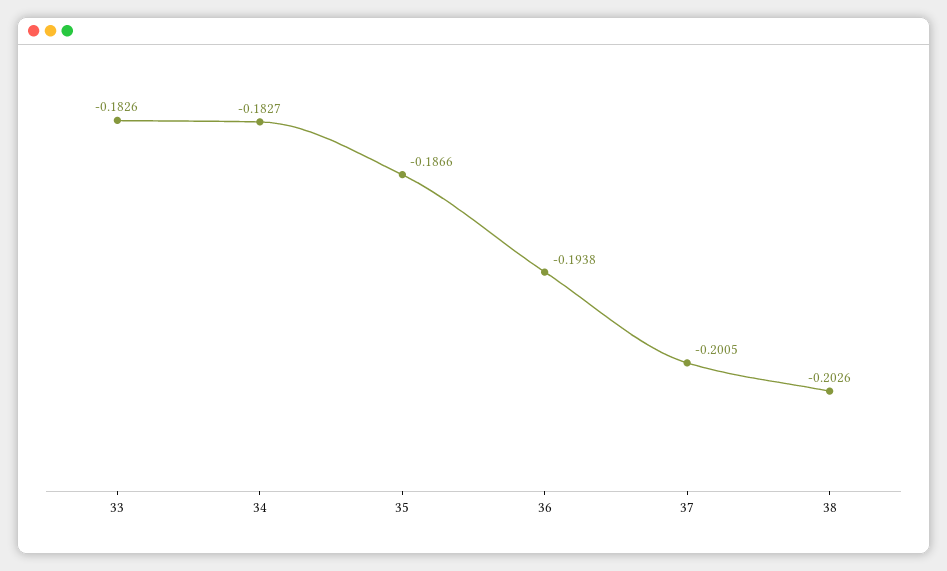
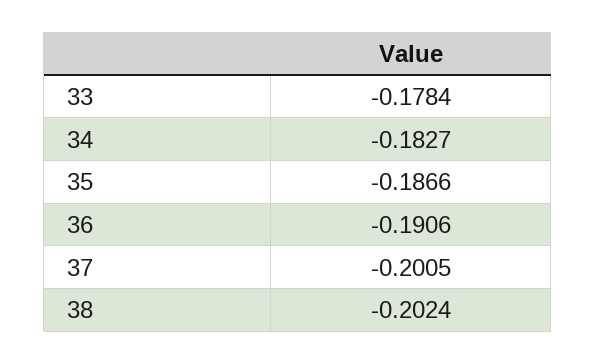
  {
-   "33": -0.1826,
+   "33": -0.1784,
    "34": -0.1827,
    "35": -0.1866,
-   "36": -0.1938,
+   "36": -0.1906,
    "37": -0.2005,
-   "38": -0.2026
+   "38": -0.2024
  }

